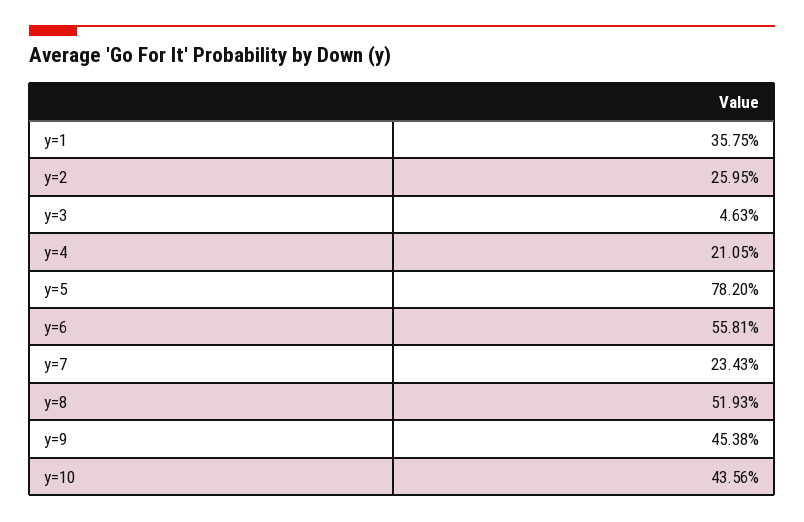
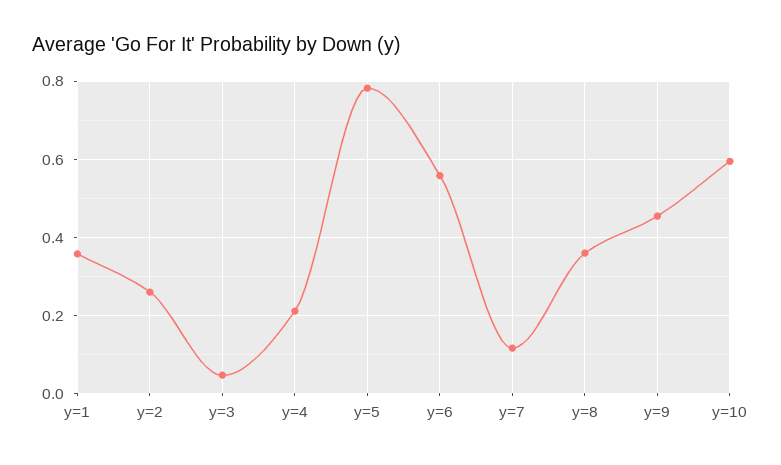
  {
    "y=1": 0.3575,
    "y=2": 0.2595,
    "y=3": 0.0463,
    "y=4": 0.2105,
    "y=5": 0.782,
    "y=6": 0.5581,
-   "y=7": 0.2343,
+   "y=7": 0.12,
-   "y=8": 0.5193,
+   "y=8": 0.36,
    "y=9": 0.4538,
-   "y=10": 0.4356
+   "y=10": 0.6
  }

